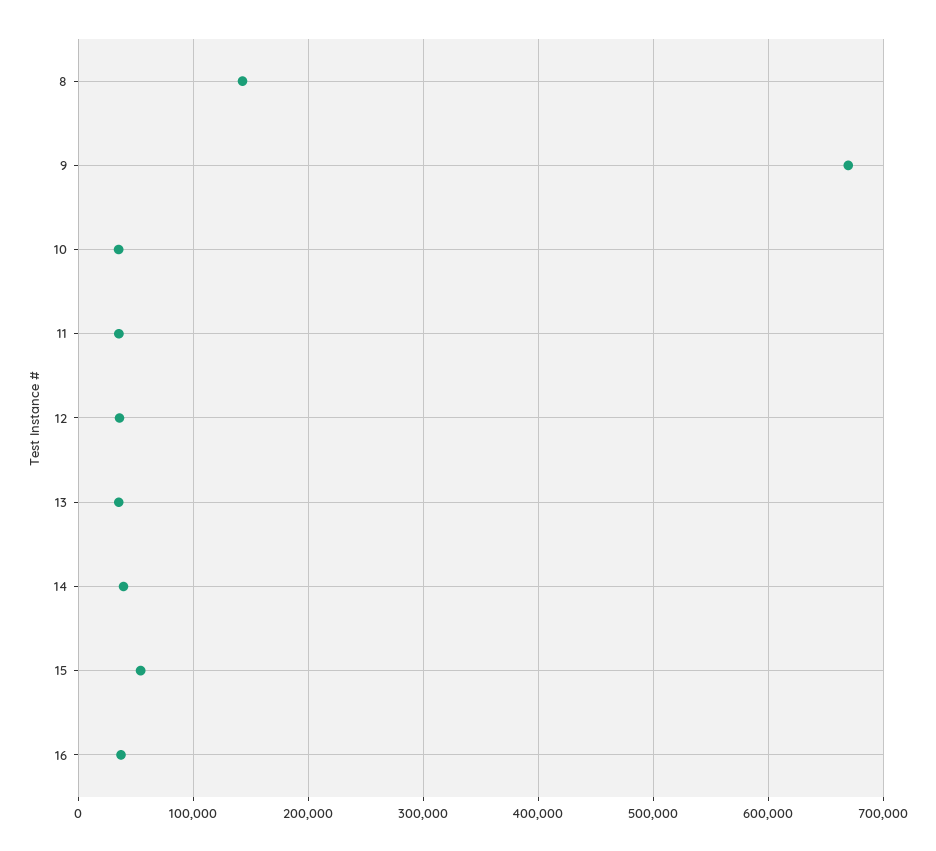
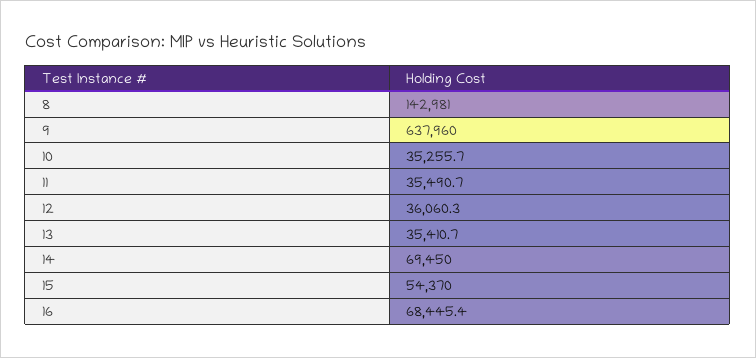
  {
    "8": 142981,
-   "9": 670000,
+   "9": 637960,
    "10": 35255.7,
    "11": 35490.7,
    "12": 36060.3,
    "13": 35410.7,
-   "14": 40000,
+   "14": 69450,
    "15": 54370,
-   "16": 40000
+   "16": 68445.4
  }

